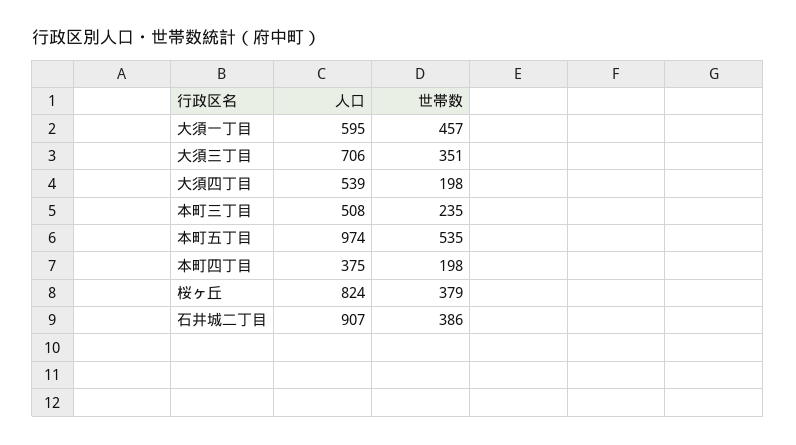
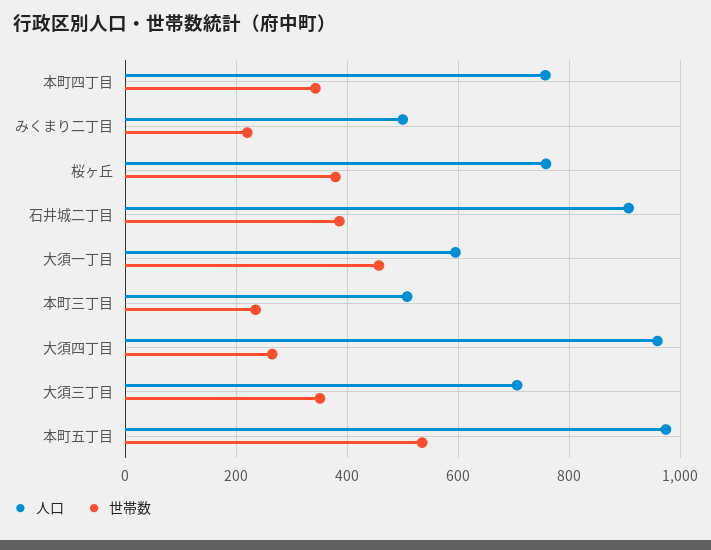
  {
    "人口": {
      "大須一丁目": 595,
      "大須三丁目": 706,
-     "大須四丁目": 539,
+     "大須四丁目": 960,
      "本町三丁目": 508,
      "本町五丁目": 974,
-     "本町四丁目": 375,
+     "本町四丁目": 760,
-     "桜ヶ丘": 824,
+     "桜ヶ丘": 760,
-     "石井城二丁目": 907
+     "石井城二丁目": 907,
+     "みくまり二丁目": 500
    },
    "世帯数": {
      "大須一丁目": 457,
      "大須三丁目": 351,
-     "大須四丁目": 198,
+     "大須四丁目": 260,
      "本町三丁目": 235,
      "本町五丁目": 535,
-     "本町四丁目": 198,
+     "本町四丁目": 340,
      "桜ヶ丘": 379,
-     "石井城二丁目": 386
+     "石井城二丁目": 386,
+     "みくまり二丁目": 220
    }
  }

